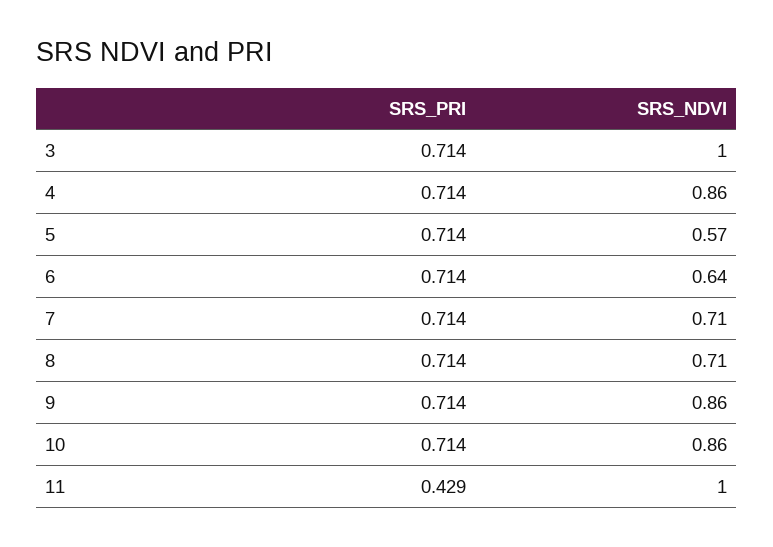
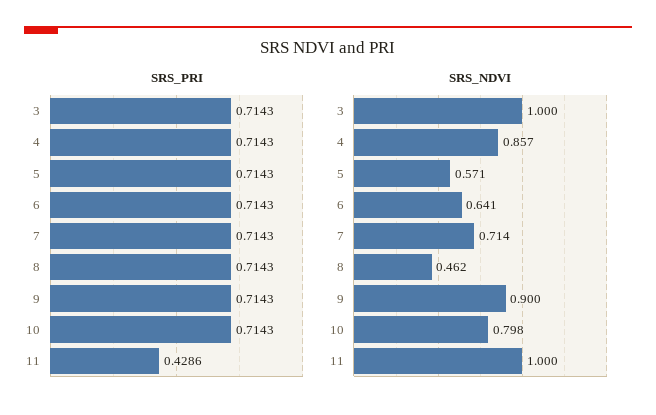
  {
    "SRS_PRI": {
      "3": 0.7143,
      "4": 0.7143,
      "5": 0.7143,
      "6": 0.7143,
      "7": 0.7143,
      "8": 0.7143,
      "9": 0.7143,
      "10": 0.7143,
      "11": 0.4286
    },
    "SRS_NDVI": {
      "3": 1,
      "4": 0.857,
      "5": 0.571,
      "6": 0.641,
      "7": 0.714,
-     "8": 0.71,
+     "8": 0.462,
-     "9": 0.86,
+     "9": 0.9,
-     "10": 0.86,
+     "10": 0.798,
      "11": 1
    }
  }

